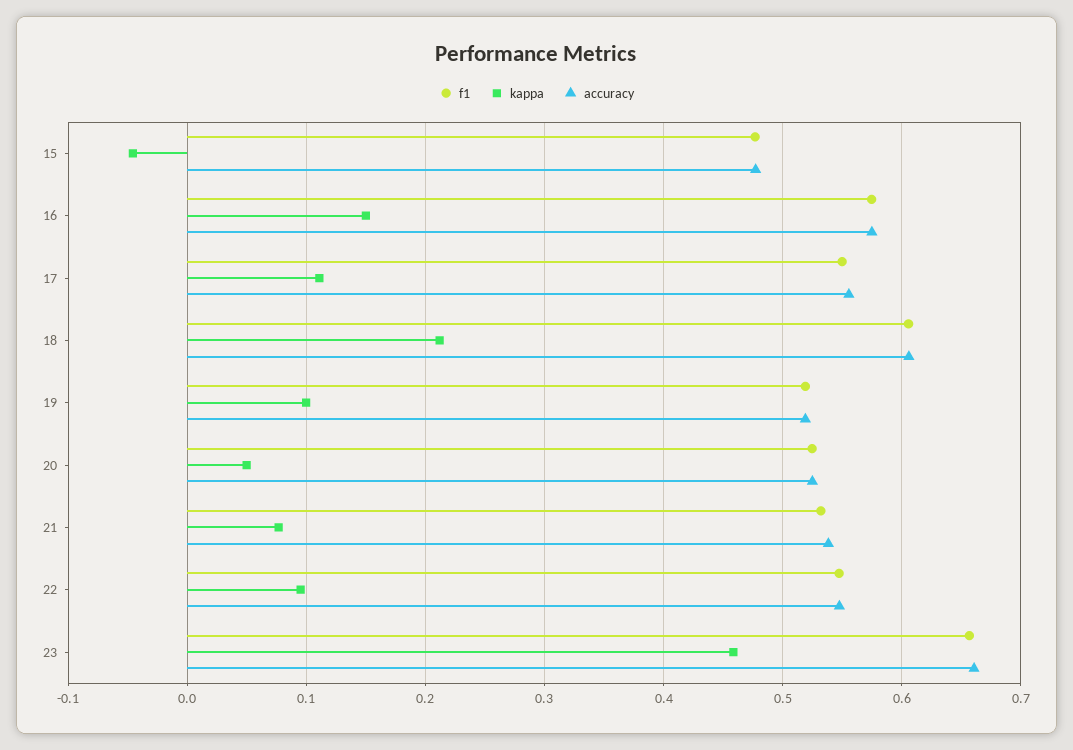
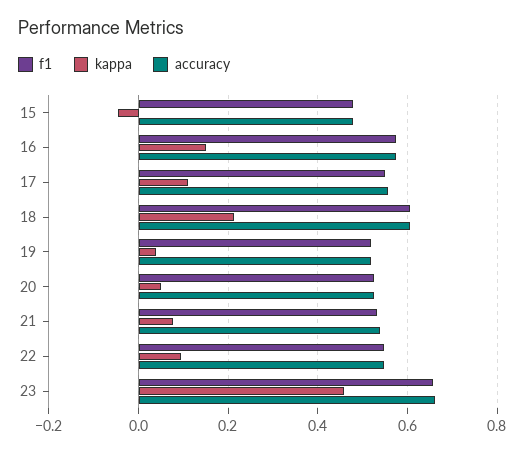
  {
    "f1": {
      "15": 0.48,
      "16": 0.57,
      "17": 0.55,
      "18": 0.61,
      "19": 0.52,
      "20": 0.52,
      "21": 0.53,
      "22": 0.55,
      "23": 0.66
    },
    "kappa": {
      "15": -0.05,
      "16": 0.15,
      "17": 0.11,
      "18": 0.21,
-     "19": 0.1,
+     "19": 0.04,
      "20": 0.05,
      "21": 0.08,
      "22": 0.1,
      "23": 0.46
    },
    "accuracy": {
      "15": 0.48,
      "16": 0.58,
      "17": 0.56,
      "18": 0.61,
      "19": 0.52,
      "20": 0.53,
      "21": 0.54,
      "22": 0.55,
      "23": 0.66
    }
  }

